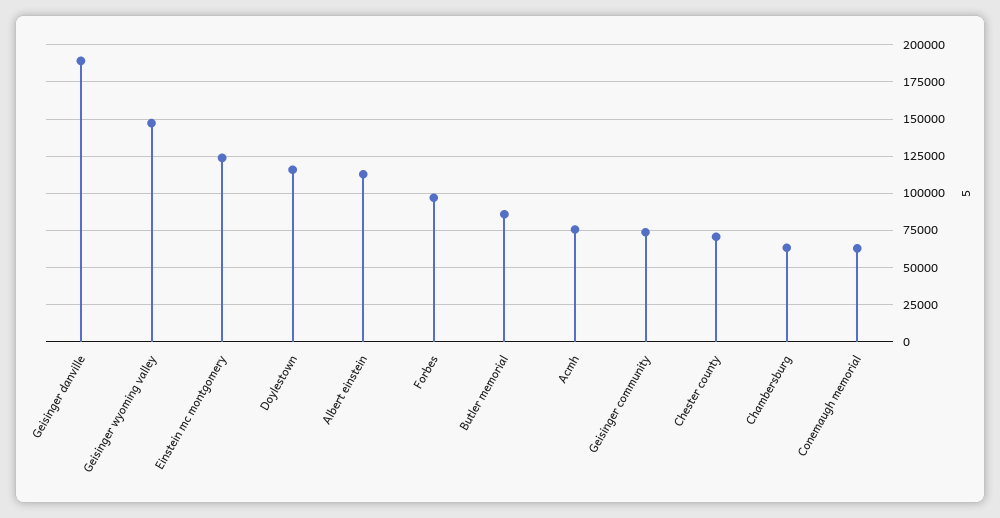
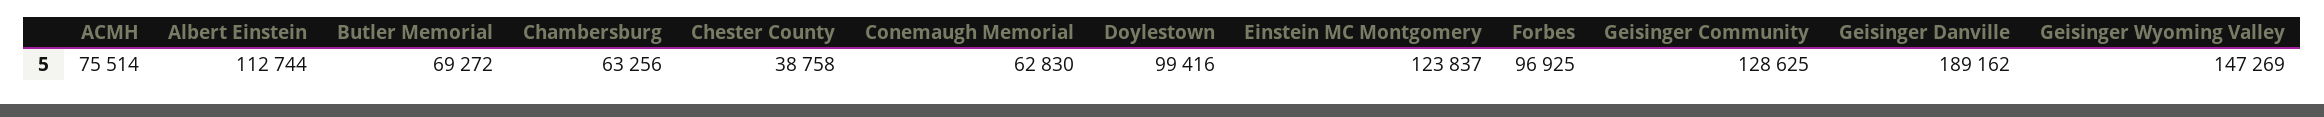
  {
    "Geisinger danville": 189162,
    "Geisinger wyoming valley": 147269,
    "Einstein mc montgomery": 123837,
-   "Doylestown": 115000,
+   "Doylestown": 99416,
    "Albert einstein": 112744,
    "Forbes": 96925,
-   "Butler memorial": 85000,
+   "Butler memorial": 69272,
    "Acmh": 75514,
-   "Geisinger community": 75000,
+   "Geisinger community": 128625,
-   "Chester county": 70000,
+   "Chester county": 38758,
    "Chambersburg": 63256,
    "Conemaugh memorial": 62830
  }

